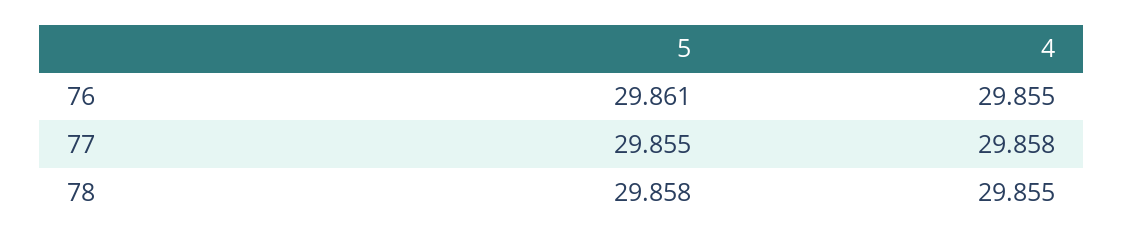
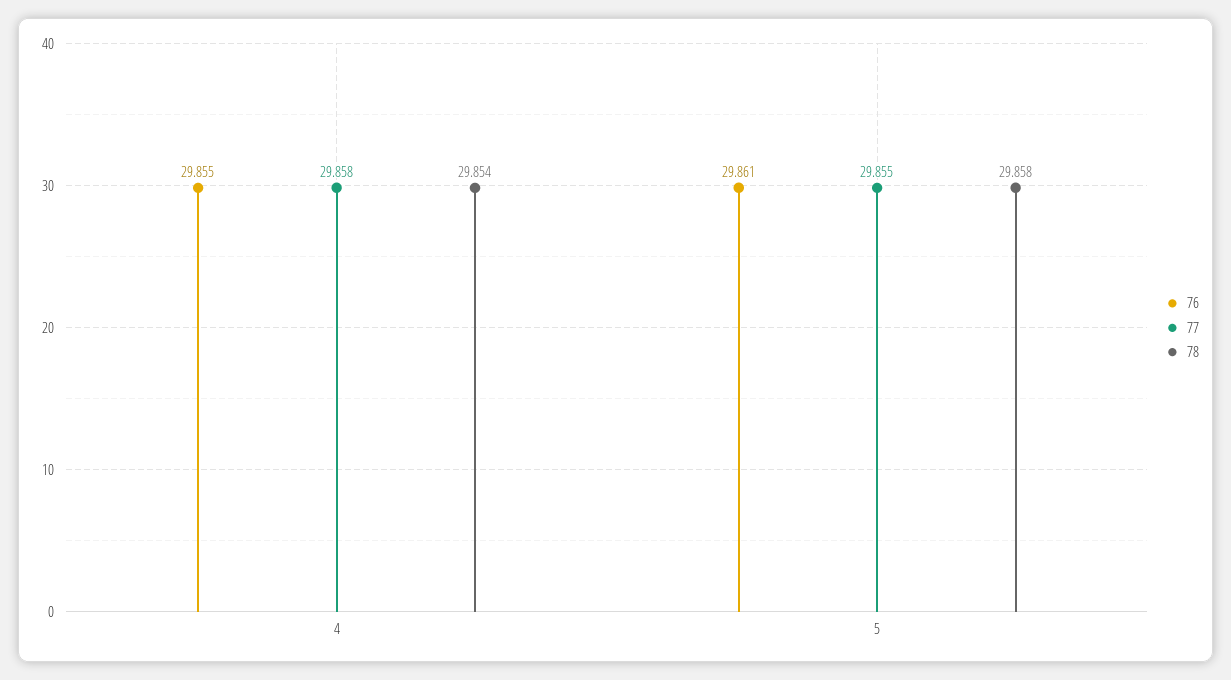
  {
    "76": {
      "5": 29.861,
      "4": 29.855
    },
    "77": {
      "5": 29.855,
      "4": 29.858
    },
    "78": {
      "5": 29.858,
-     "4": 29.855
+     "4": 29.854
    }
  }

